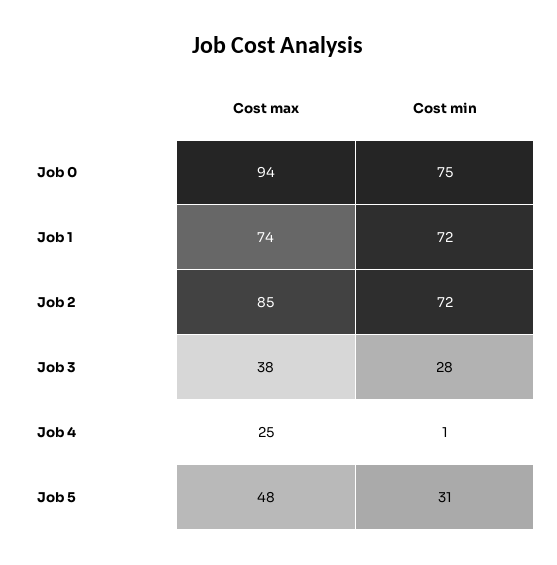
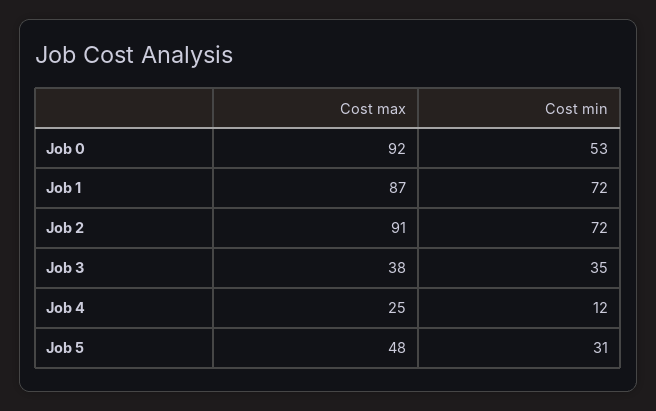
  {
    "Cost max": {
-     "Job 0": 94,
+     "Job 0": 92,
-     "Job 1": 74,
+     "Job 1": 87,
-     "Job 2": 85,
+     "Job 2": 91,
      "Job 3": 38,
      "Job 4": 25,
      "Job 5": 48
    },
    "Cost min": {
-     "Job 0": 75,
+     "Job 0": 53,
      "Job 1": 72,
      "Job 2": 72,
-     "Job 3": 28,
+     "Job 3": 35,
-     "Job 4": 1,
+     "Job 4": 12,
      "Job 5": 31
    }
  }

